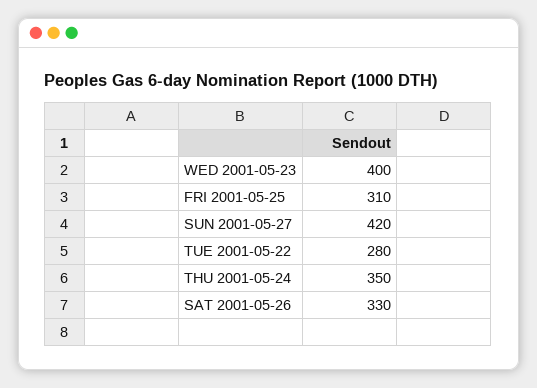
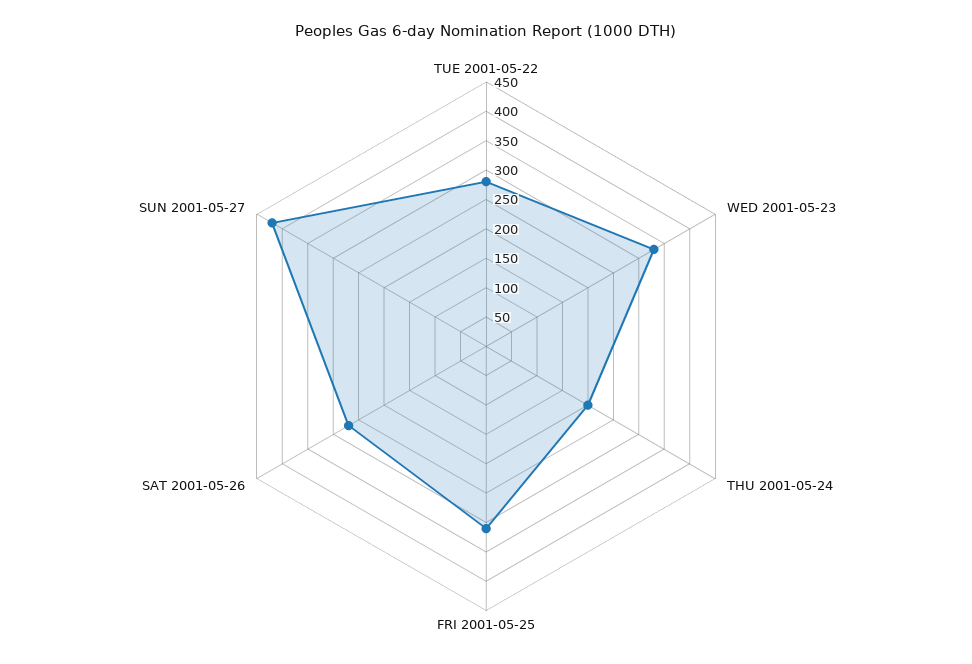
  {
-   "WED 2001-05-23": 400,
+   "WED 2001-05-23": 325,
    "FRI 2001-05-25": 310,
    "SUN 2001-05-27": 420,
    "TUE 2001-05-22": 280,
-   "THU 2001-05-24": 350,
+   "THU 2001-05-24": 200,
-   "SAT 2001-05-26": 330
+   "SAT 2001-05-26": 275
  }

